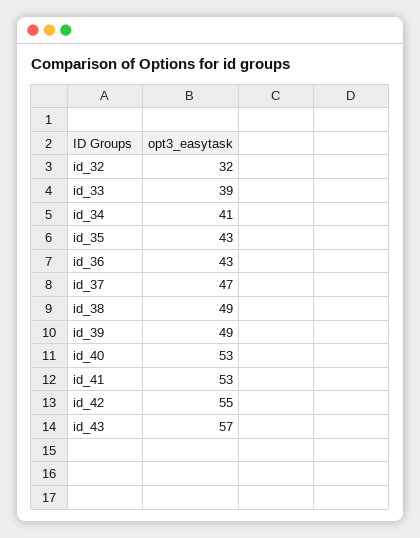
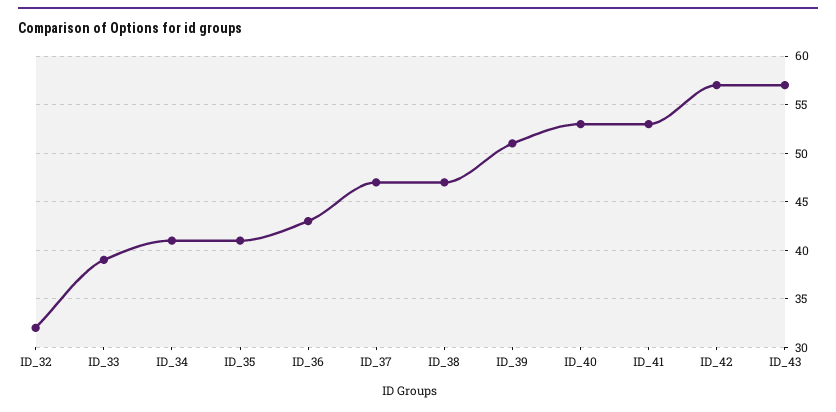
  {
    "id_32": 32,
    "id_33": 39,
    "id_34": 41,
-   "id_35": 43,
+   "id_35": 41,
    "id_36": 43,
    "id_37": 47,
-   "id_38": 49,
+   "id_38": 47,
-   "id_39": 49,
+   "id_39": 51,
    "id_40": 53,
    "id_41": 53,
-   "id_42": 55,
+   "id_42": 57,
    "id_43": 57
  }

